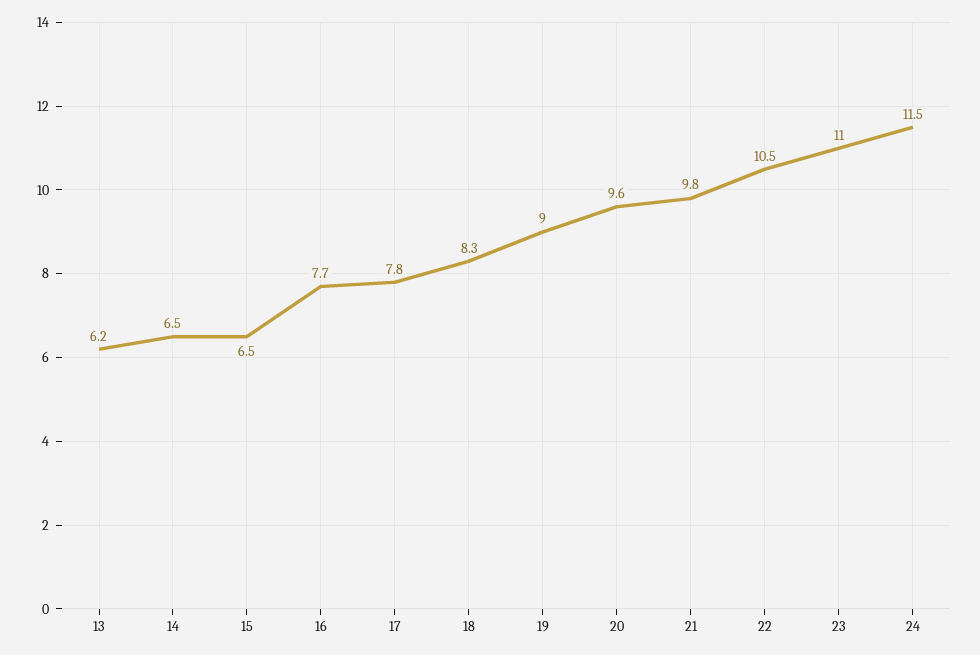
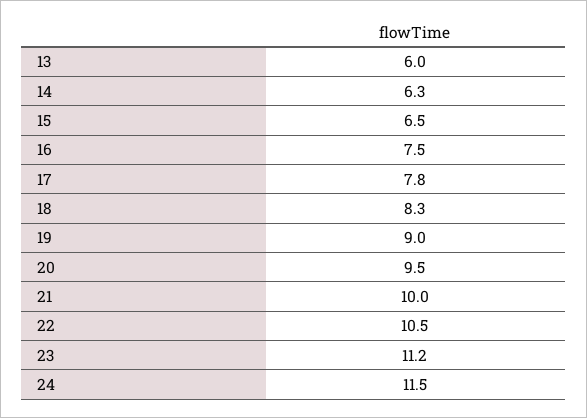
  {
-   "13": 6.2,
+   "13": 6,
-   "14": 6.5,
+   "14": 6.3,
    "15": 6.5,
-   "16": 7.7,
+   "16": 7.5,
    "17": 7.8,
    "18": 8.3,
    "19": 9,
-   "20": 9.6,
+   "20": 9.5,
-   "21": 9.8,
+   "21": 10,
    "22": 10.5,
-   "23": 11,
+   "23": 11.2,
    "24": 11.5
  }

